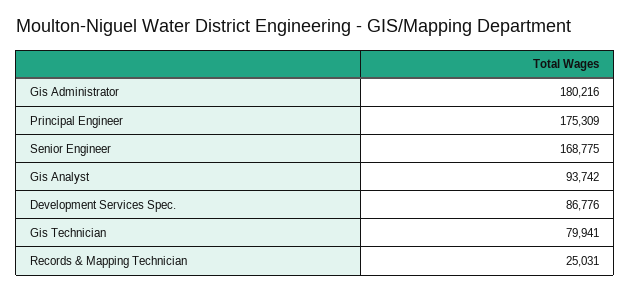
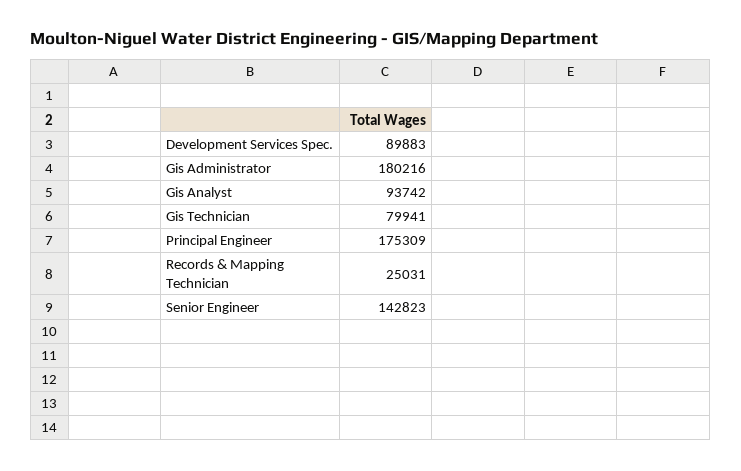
  {
    "Gis Administrator": 180216,
    "Principal Engineer": 175309,
-   "Senior Engineer": 168775,
+   "Senior Engineer": 142823,
    "Gis Analyst": 93742,
-   "Development Services Spec.": 86776,
+   "Development Services Spec.": 89883,
    "Gis Technician": 79941,
    "Records & Mapping Technician": 25031
  }

